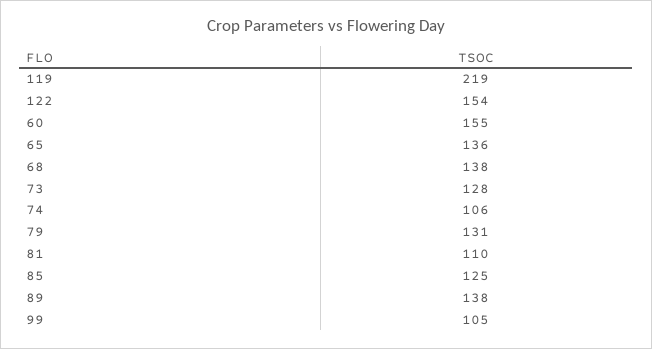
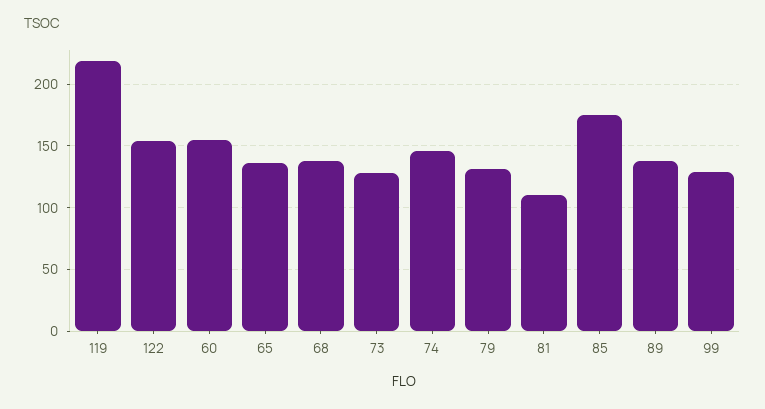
  {
    "119": 219,
    "122": 154,
    "60": 155,
    "65": 136,
    "68": 138,
    "73": 128,
-   "74": 106,
+   "74": 145,
    "79": 131,
    "81": 110,
-   "85": 125,
+   "85": 175,
    "89": 138,
-   "99": 105
+   "99": 130
  }

